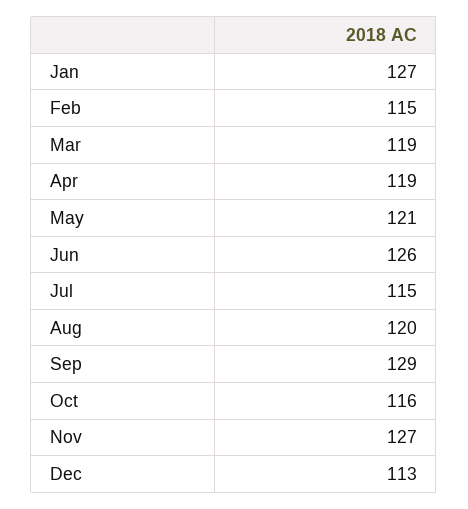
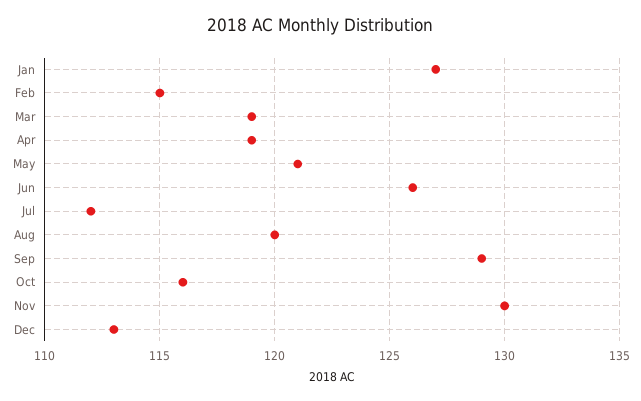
  {
    "Jan": 127,
    "Feb": 115,
    "Mar": 119,
    "Apr": 119,
    "May": 121,
    "Jun": 126,
-   "Jul": 115,
+   "Jul": 112,
    "Aug": 120,
    "Sep": 129,
    "Oct": 116,
-   "Nov": 127,
+   "Nov": 130,
    "Dec": 113
  }

